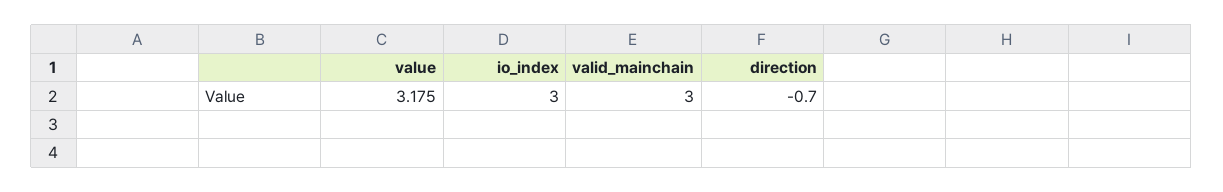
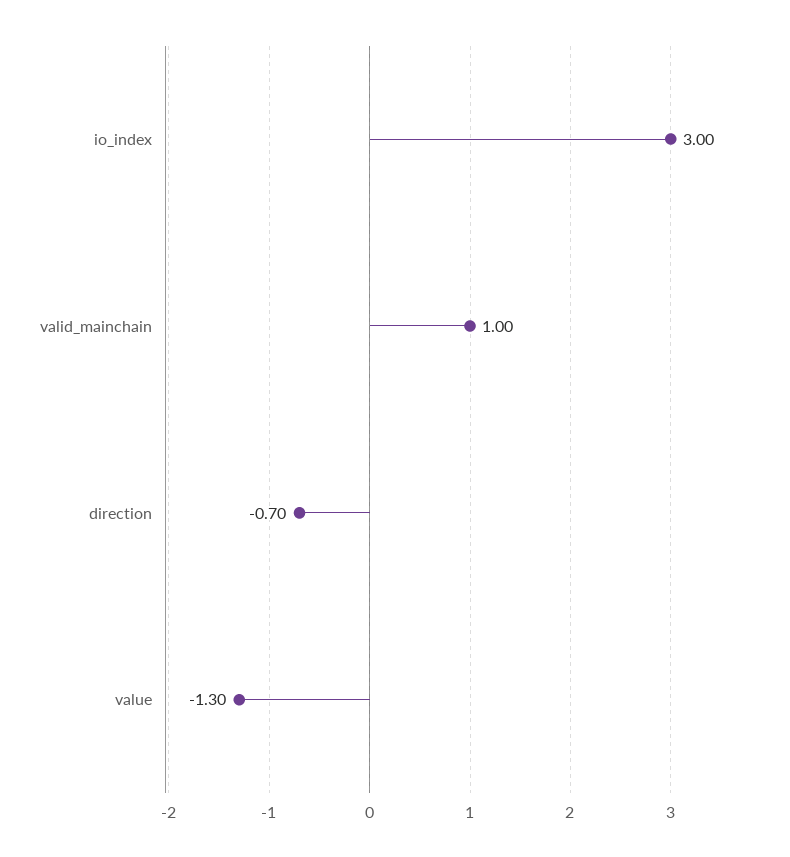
  {
-   "value": 3.175,
+   "value": -1.3,
    "io_index": 3,
-   "valid_mainchain": 3,
+   "valid_mainchain": 1,
    "direction": -0.7
  }

